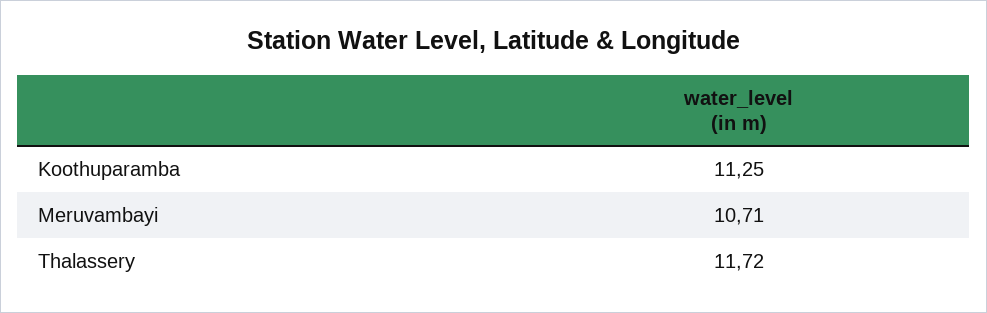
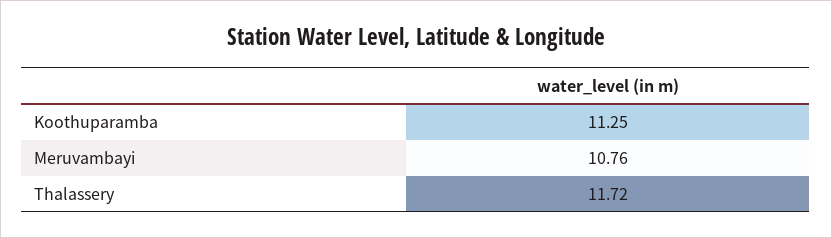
  {
    "Koothuparamba": 11.25,
-   "Meruvambayi": 10.71,
+   "Meruvambayi": 10.76,
    "Thalassery": 11.72
  }

